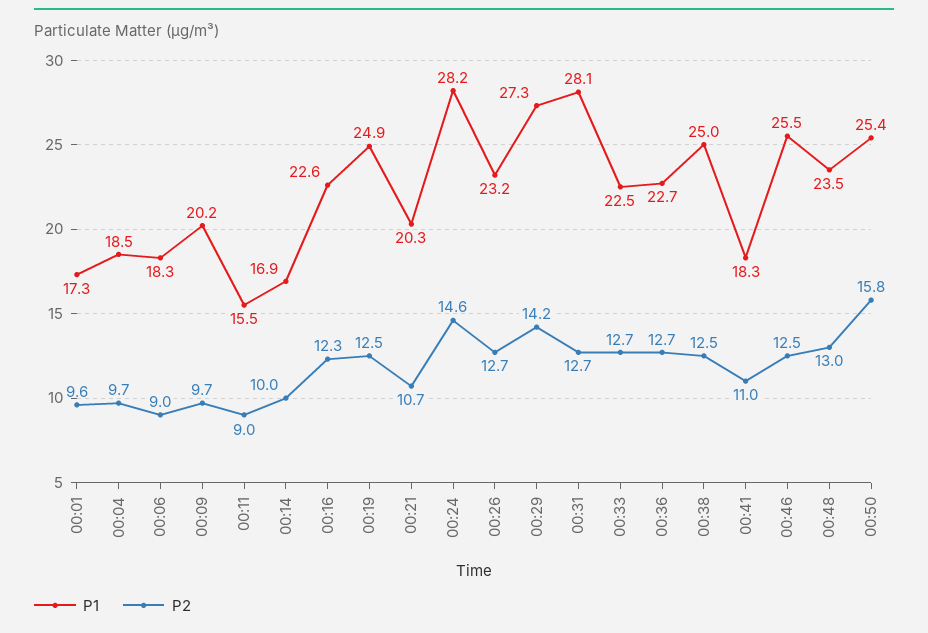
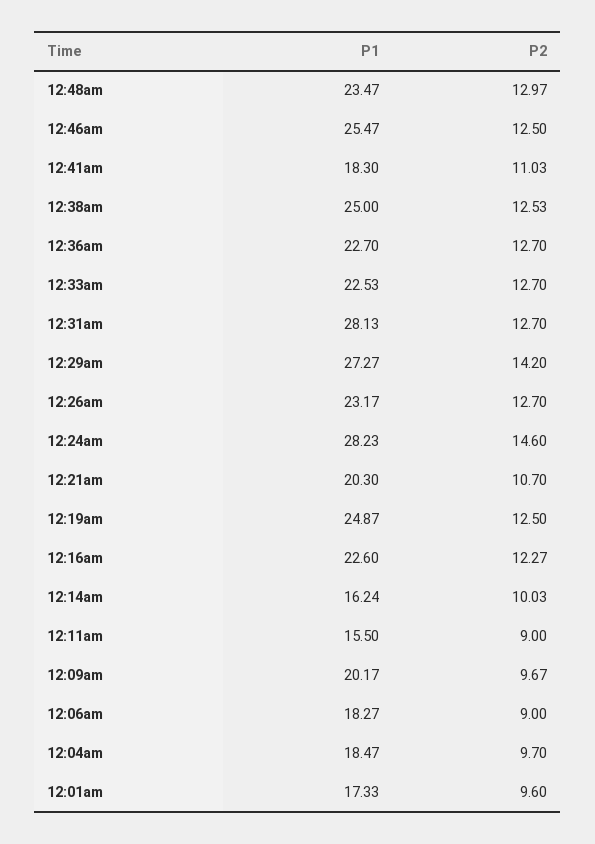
  {
    "P1": {
      "00:01": 17.33,
      "00:04": 18.47,
      "00:06": 18.27,
      "00:09": 20.17,
      "00:11": 15.5,
-     "00:14": 16.9,
+     "00:14": 16.24,
      "00:16": 22.6,
      "00:19": 24.87,
      "00:21": 20.3,
      "00:24": 28.23,
      "00:26": 23.17,
      "00:29": 27.27,
      "00:31": 28.13,
      "00:33": 22.53,
      "00:36": 22.7,
      "00:38": 25,
      "00:41": 18.3,
      "00:46": 25.47,
-     "00:48": 23.47,
+     "00:48": 23.47
-     "00:50": 25.4
    },
    "P2": {
      "00:01": 9.6,
      "00:04": 9.7,
      "00:06": 9,
      "00:09": 9.67,
      "00:11": 9,
      "00:14": 10.03,
      "00:16": 12.27,
      "00:19": 12.5,
      "00:21": 10.7,
      "00:24": 14.6,
      "00:26": 12.7,
      "00:29": 14.2,
      "00:31": 12.7,
      "00:33": 12.7,
      "00:36": 12.7,
      "00:38": 12.53,
      "00:41": 11.03,
      "00:46": 12.5,
-     "00:48": 12.97,
+     "00:48": 12.97
-     "00:50": 15.8
    }
  }

